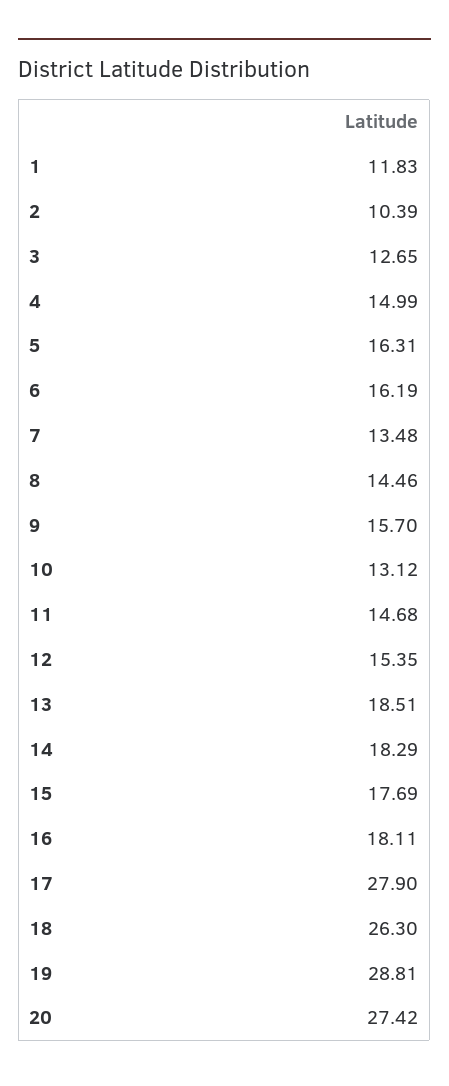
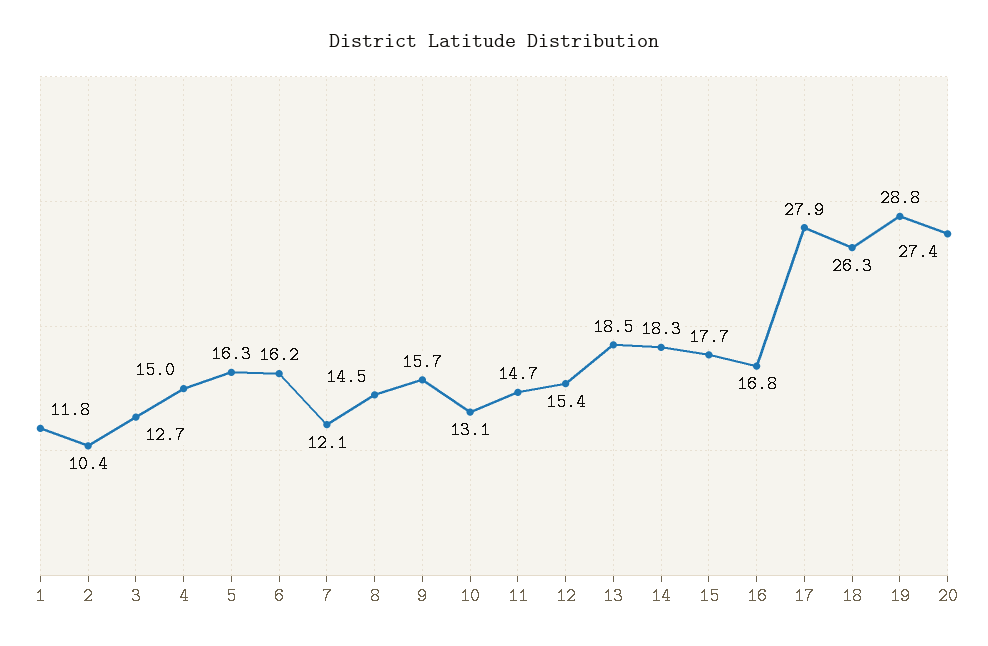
  {
    "1": 11.83,
    "2": 10.39,
    "3": 12.65,
    "4": 14.99,
    "5": 16.31,
    "6": 16.19,
-   "7": 13.48,
+   "7": 12.1,
    "8": 14.46,
    "9": 15.7,
    "10": 13.12,
    "11": 14.68,
    "12": 15.35,
    "13": 18.51,
    "14": 18.29,
    "15": 17.69,
-   "16": 18.11,
+   "16": 16.8,
    "17": 27.9,
    "18": 26.3,
    "19": 28.81,
    "20": 27.42
  }

